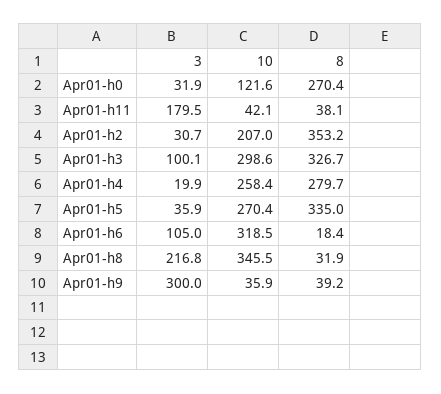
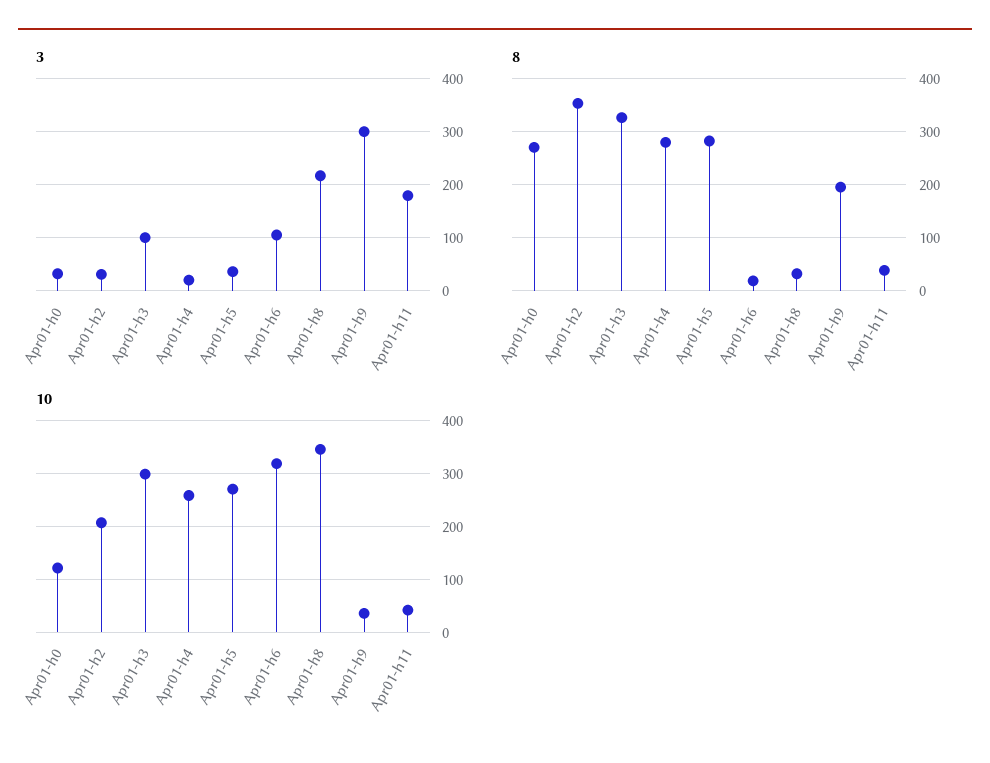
  {
    "3": {
      "Apr01-h0": 31.9,
      "Apr01-h11": 179.5,
      "Apr01-h2": 30.7,
      "Apr01-h3": 100.1,
      "Apr01-h4": 19.9,
      "Apr01-h5": 35.9,
      "Apr01-h6": 105,
      "Apr01-h8": 216.8,
      "Apr01-h9": 300
    },
    "10": {
      "Apr01-h0": 121.6,
      "Apr01-h11": 42.1,
      "Apr01-h2": 207,
      "Apr01-h3": 298.6,
      "Apr01-h4": 258.4,
      "Apr01-h5": 270.4,
      "Apr01-h6": 318.5,
      "Apr01-h8": 345.5,
      "Apr01-h9": 35.9
    },
    "8": {
      "Apr01-h0": 270.4,
      "Apr01-h11": 38.1,
      "Apr01-h2": 353.2,
      "Apr01-h3": 326.7,
      "Apr01-h4": 279.7,
-     "Apr01-h5": 335,
+     "Apr01-h5": 280,
      "Apr01-h6": 18.4,
      "Apr01-h8": 31.9,
-     "Apr01-h9": 39.2
+     "Apr01-h9": 200
    }
  }

